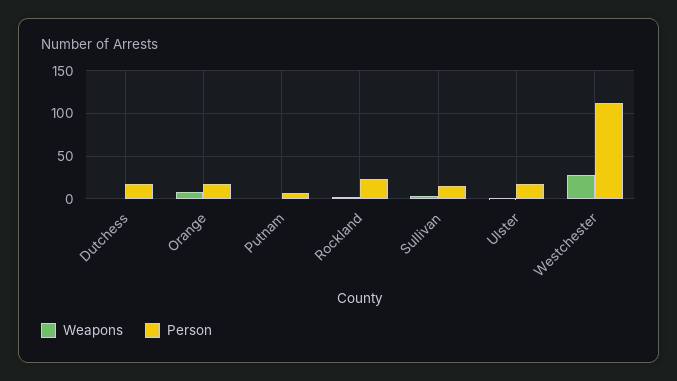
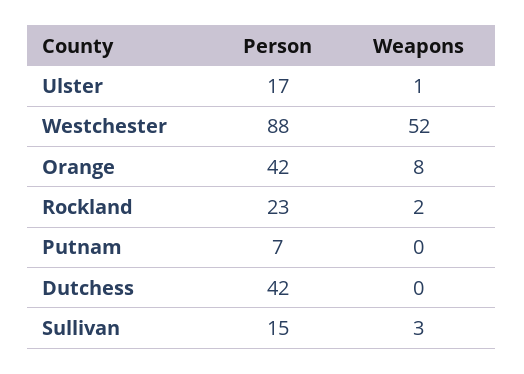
  {
    "Weapons": {
      "Dutchess": 0,
      "Orange": 8,
      "Putnam": 0,
      "Rockland": 2,
      "Sullivan": 3,
      "Ulster": 1,
-     "Westchester": 30
+     "Westchester": 52
    },
    "Person": {
-     "Dutchess": 20,
+     "Dutchess": 42,
-     "Orange": 20,
+     "Orange": 42,
      "Putnam": 7,
      "Rockland": 23,
      "Sullivan": 15,
      "Ulster": 17,
-     "Westchester": 110
+     "Westchester": 88
    }
  }

